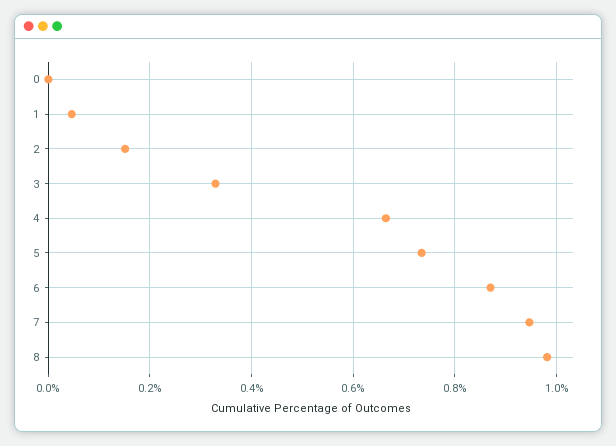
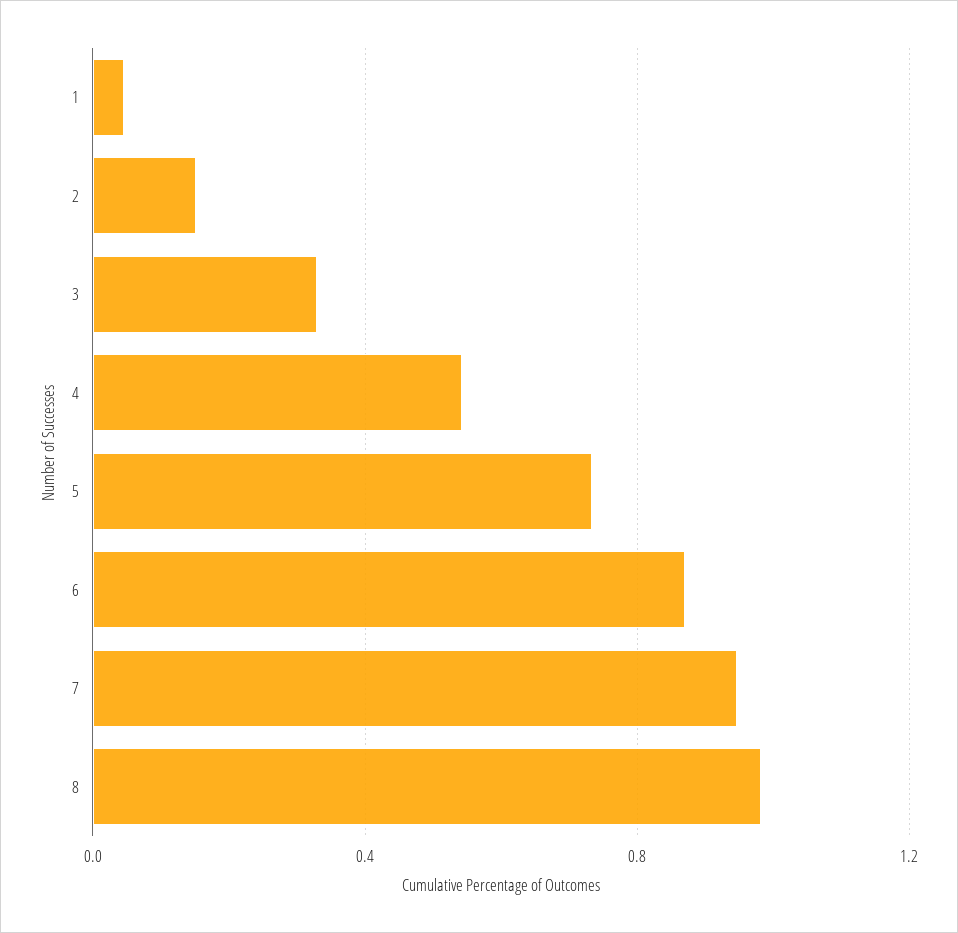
  {
-   "0": 0,
    "1": 0.04,
    "2": 0.16,
    "3": 0.32,
-   "4": 0.66,
+   "4": 0.55,
    "5": 0.74,
    "6": 0.86,
    "7": 0.94,
    "8": 0.98
  }

